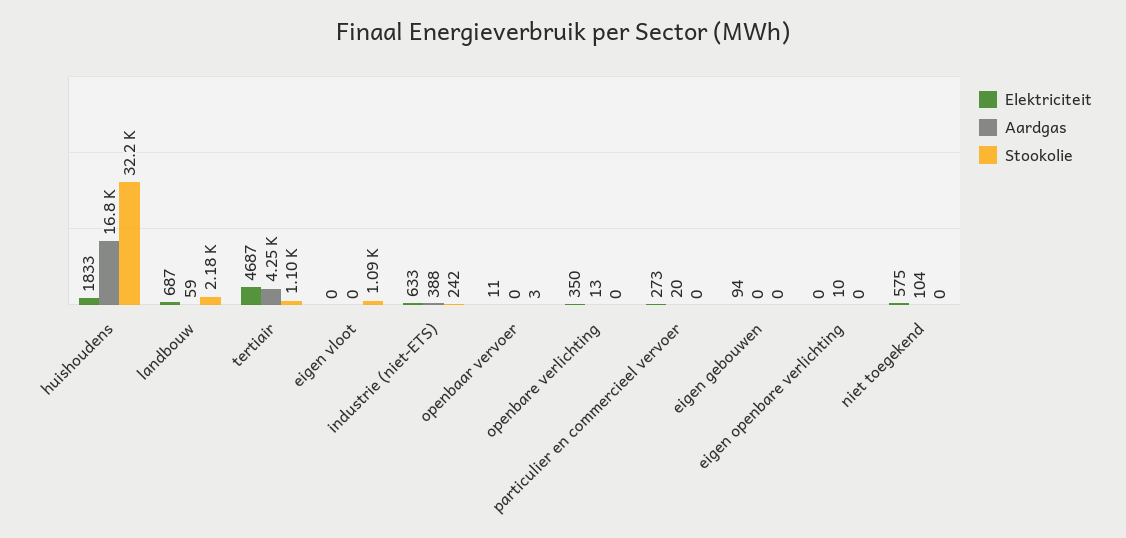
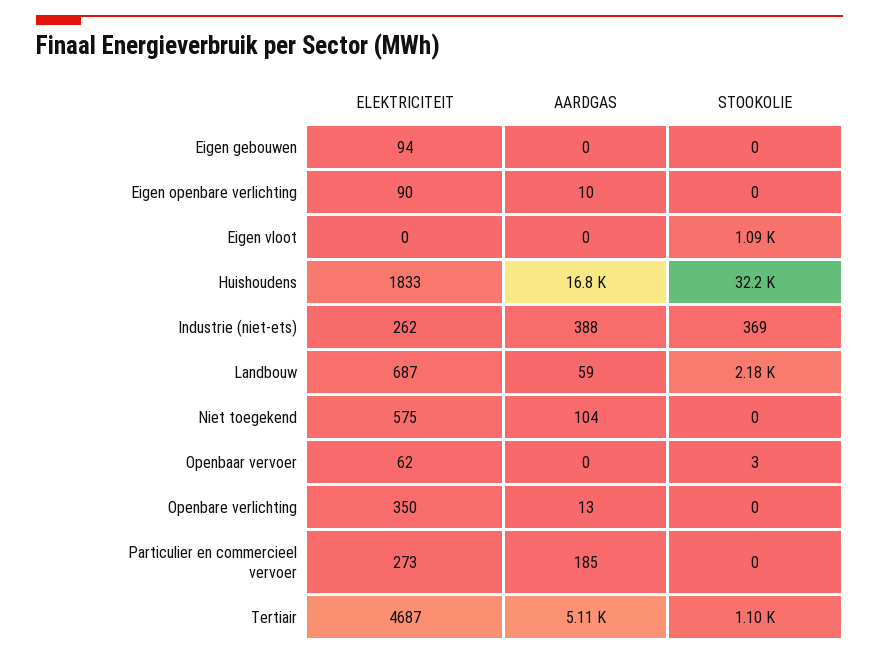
  {
    "Elektriciteit": {
      "huishoudens": 1833,
      "landbouw": 687,
      "tertiair": 4687,
      "eigen vloot": 0,
-     "industrie (niet-ETS)": 633,
+     "industrie (niet-ETS)": 262,
-     "openbaar vervoer": 11,
+     "openbaar vervoer": 62,
      "openbare verlichting": 350,
      "particulier en commercieel vervoer": 273,
      "eigen gebouwen": 94,
-     "eigen openbare verlichting": 0,
+     "eigen openbare verlichting": 90,
      "niet toegekend": 575
    },
    "Aardgas": {
      "huishoudens": 16800,
      "landbouw": 59,
-     "tertiair": 4250,
+     "tertiair": 5110,
      "eigen vloot": 0,
      "industrie (niet-ETS)": 388,
      "openbaar vervoer": 0,
      "openbare verlichting": 13,
-     "particulier en commercieel vervoer": 20,
+     "particulier en commercieel vervoer": 185,
      "eigen gebouwen": 0,
      "eigen openbare verlichting": 10,
      "niet toegekend": 104
    },
    "Stookolie": {
      "huishoudens": 32200,
      "landbouw": 2180,
      "tertiair": 1100,
      "eigen vloot": 1090,
-     "industrie (niet-ETS)": 242,
+     "industrie (niet-ETS)": 369,
      "openbaar vervoer": 3,
      "openbare verlichting": 0,
      "particulier en commercieel vervoer": 0,
      "eigen gebouwen": 0,
      "eigen openbare verlichting": 0,
      "niet toegekend": 0
    }
  }

